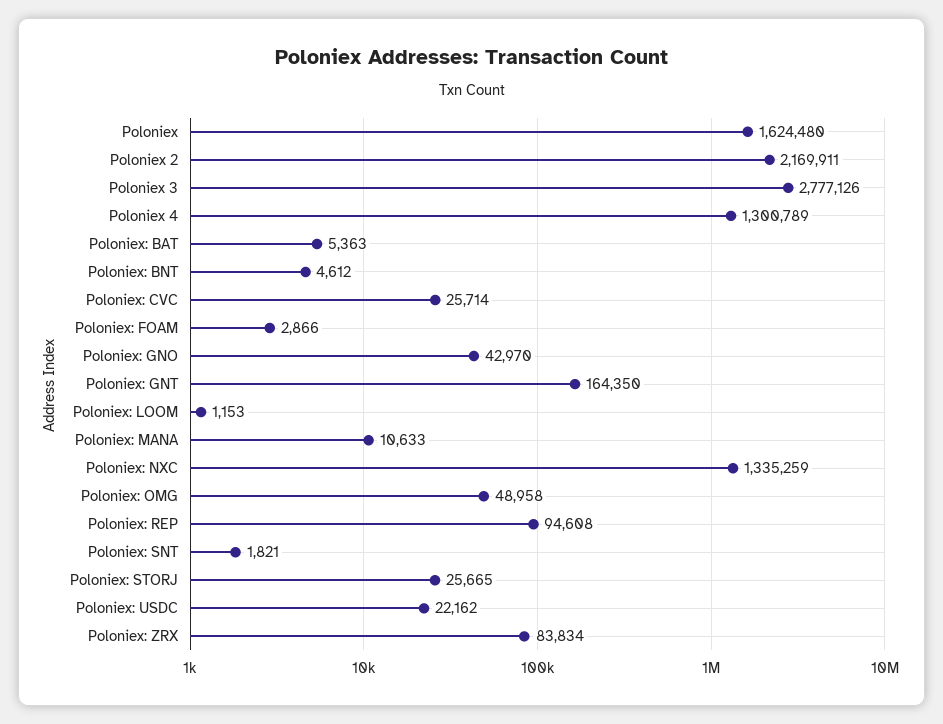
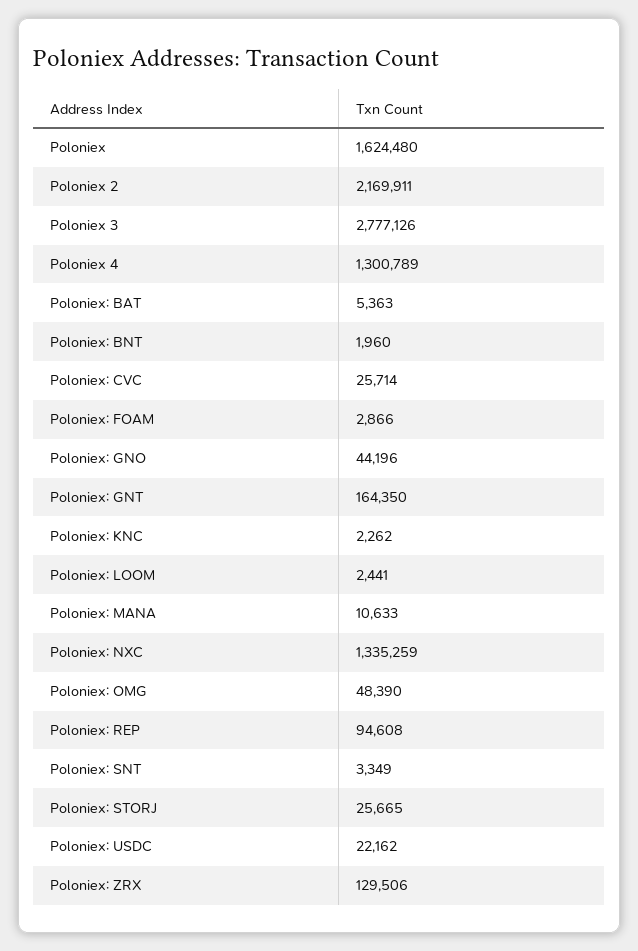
  {
    "Poloniex": 1624480,
    "Poloniex 2": 2169911,
    "Poloniex 3": 2777126,
    "Poloniex 4": 1300789,
    "Poloniex: BAT": 5363,
-   "Poloniex: BNT": 4612,
+   "Poloniex: BNT": 1960,
    "Poloniex: CVC": 25714,
    "Poloniex: FOAM": 2866,
-   "Poloniex: GNO": 42970,
+   "Poloniex: GNO": 44196,
    "Poloniex: GNT": 164350,
-   "Poloniex: LOOM": 1153,
+   "Poloniex: LOOM": 2441,
    "Poloniex: MANA": 10633,
    "Poloniex: NXC": 1335259,
-   "Poloniex: OMG": 48958,
+   "Poloniex: OMG": 48390,
    "Poloniex: REP": 94608,
-   "Poloniex: SNT": 1821,
+   "Poloniex: SNT": 3349,
    "Poloniex: STORJ": 25665,
    "Poloniex: USDC": 22162,
-   "Poloniex: ZRX": 83834
+   "Poloniex: ZRX": 129506,
+   "Poloniex: KNC": 2262
  }

